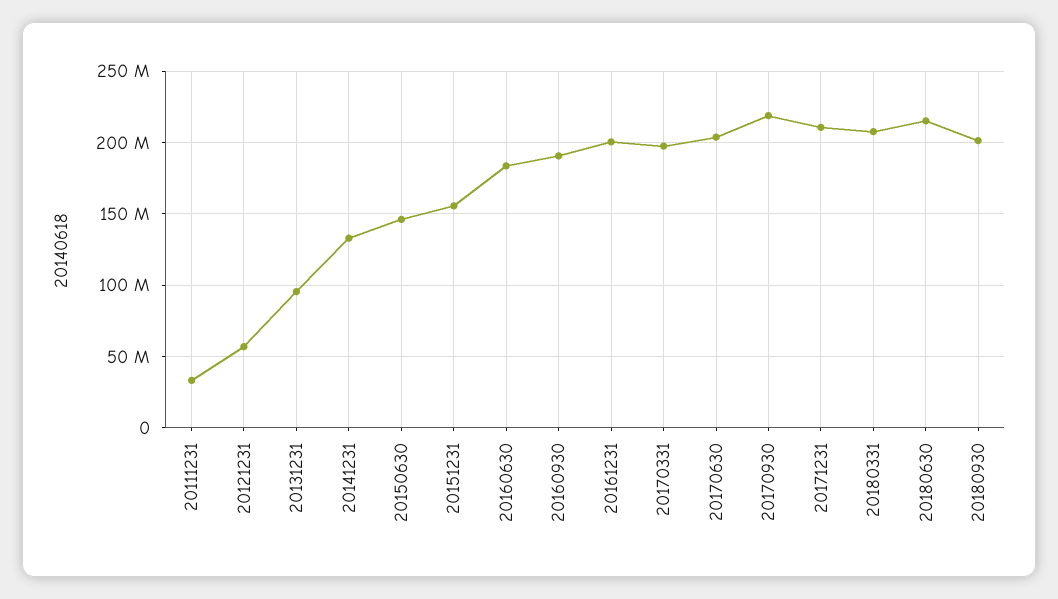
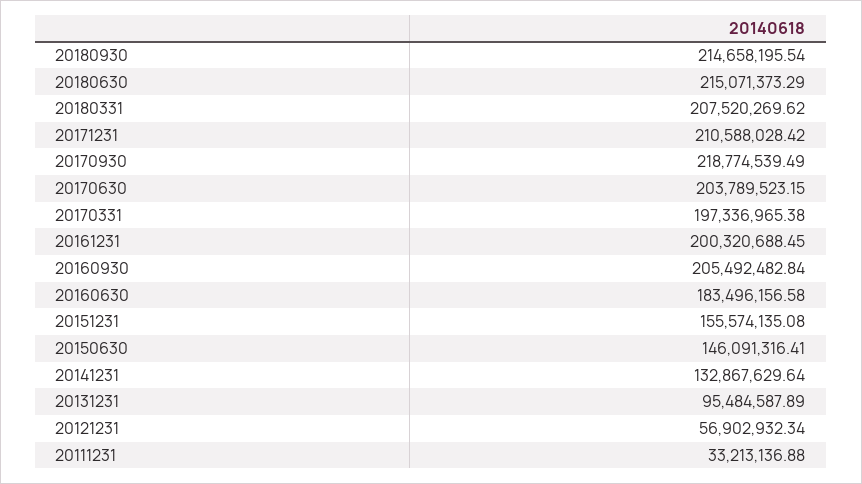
  {
    "20111231": 33213136.88,
    "20121231": 56902932.34,
    "20131231": 95484587.89,
    "20141231": 132867629.64,
    "20150630": 146091316.41,
    "20151231": 155574135.08,
    "20160630": 183496156.58,
-   "20160930": 190000000,
+   "20160930": 205492482.84,
    "20161231": 200320688.45,
    "20170331": 197336965.38,
    "20170630": 203789523.15,
    "20170930": 218774539.49,
    "20171231": 210588028.42,
    "20180331": 207520269.62,
    "20180630": 215071373.29,
-   "20180930": 200000000
+   "20180930": 214658195.54
  }

